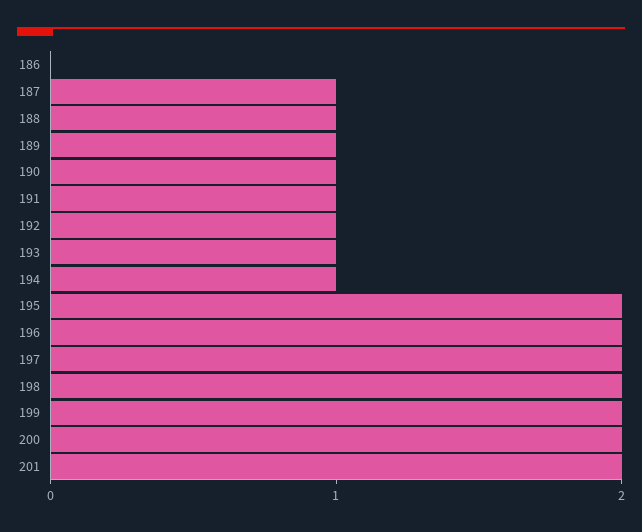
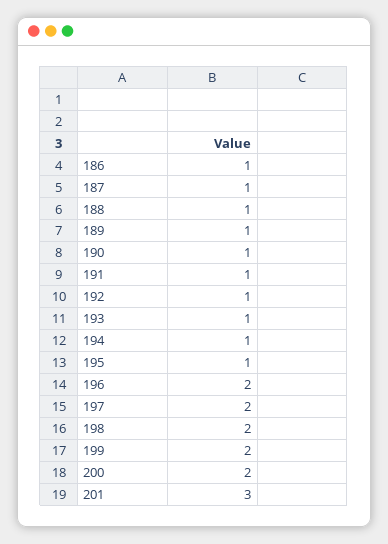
  {
-   "186": 0,
+   "186": 1,
    "187": 1,
    "188": 1,
    "189": 1,
    "190": 1,
    "191": 1,
    "192": 1,
    "193": 1,
    "194": 1,
-   "195": 2,
+   "195": 1,
    "196": 2,
    "197": 2,
    "198": 2,
    "199": 2,
    "200": 2,
-   "201": 2
+   "201": 3
  }

